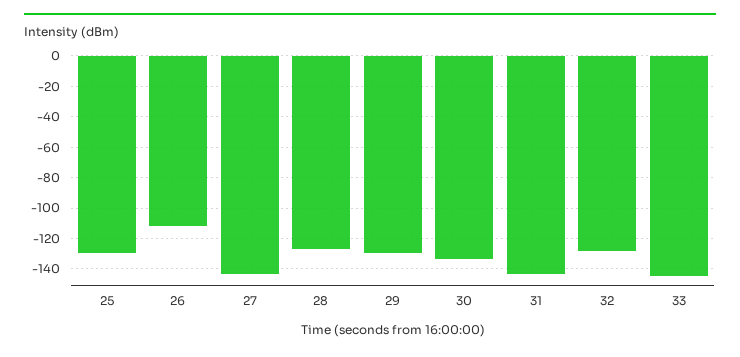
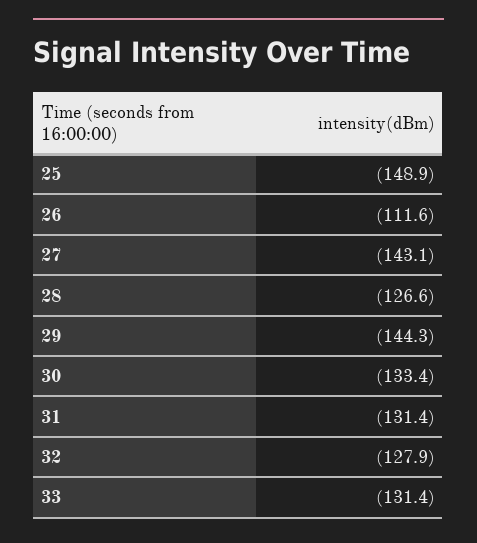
  {
-   "25": -130,
+   "25": -148.9,
    "26": -111.6,
    "27": -143.1,
    "28": -126.6,
-   "29": -130,
+   "29": -144.3,
    "30": -133.4,
-   "31": -145,
+   "31": -131.4,
    "32": -127.9,
-   "33": -145
+   "33": -131.4
  }

